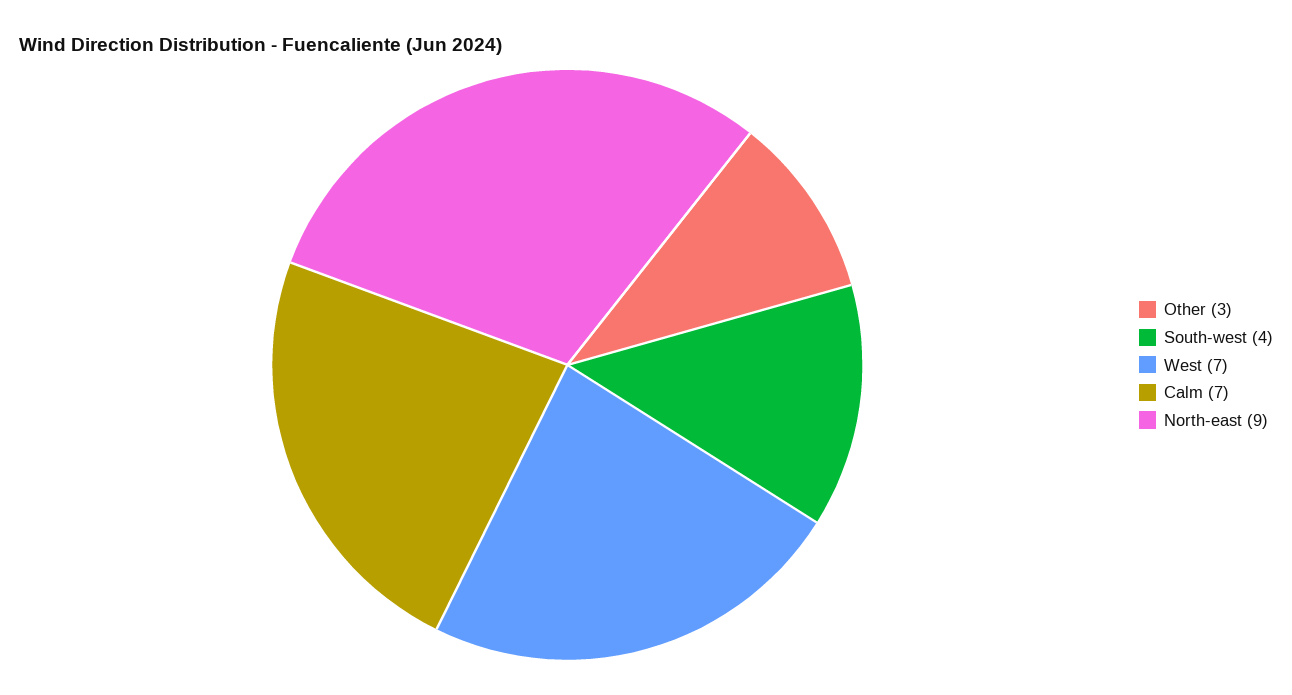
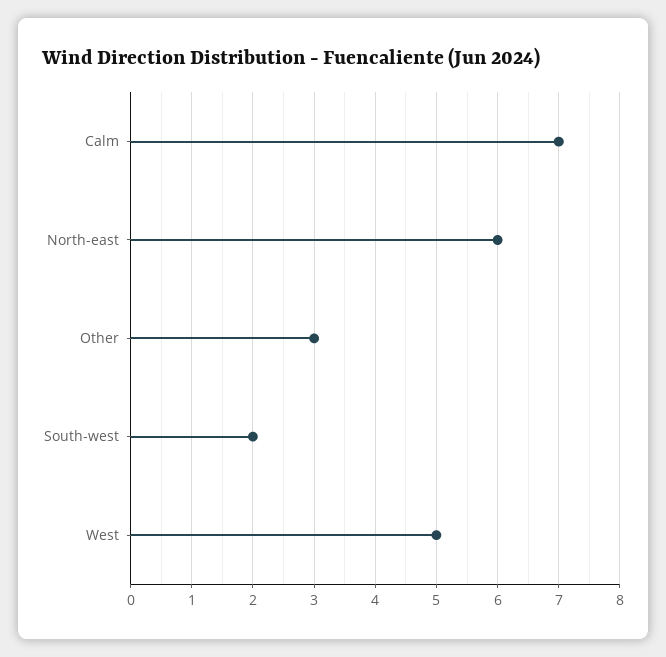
  {
    "Other": 3,
-   "South-west": 4,
+   "South-west": 2,
-   "West": 7,
+   "West": 5,
    "Calm": 7,
-   "North-east": 9
+   "North-east": 6
  }

